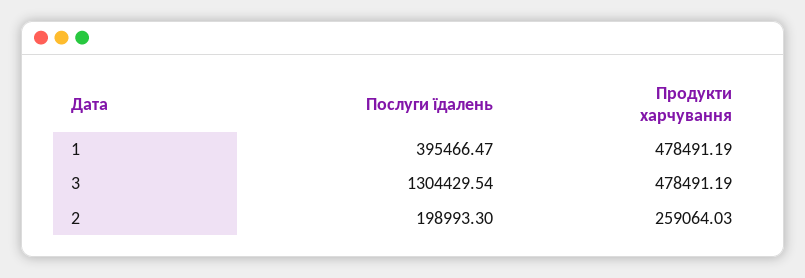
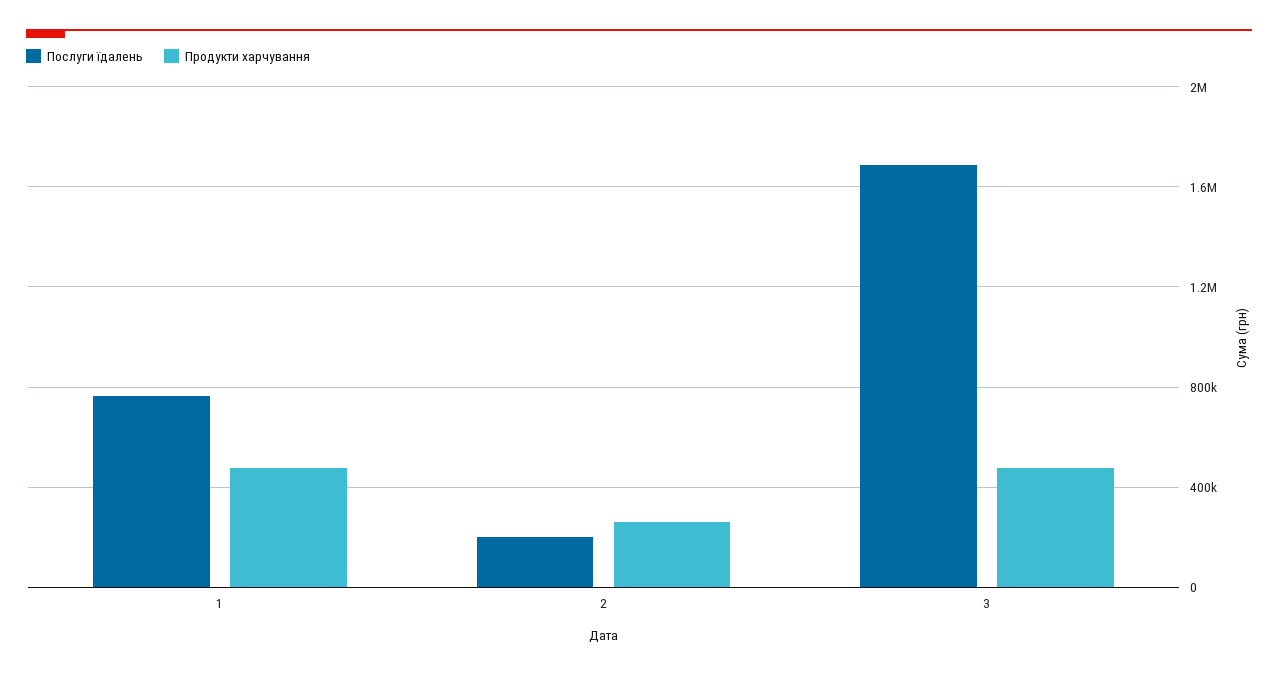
  {
    "Послуги їдалень": {
-     "1": 395466.47,
+     "1": 750000,
-     "3": 1304429.54,
+     "3": 1700000,
      "2": 198993.3
    },
    "Продукти харчування": {
      "1": 478491.19,
      "3": 478491.19,
      "2": 259064.03
    }
  }

